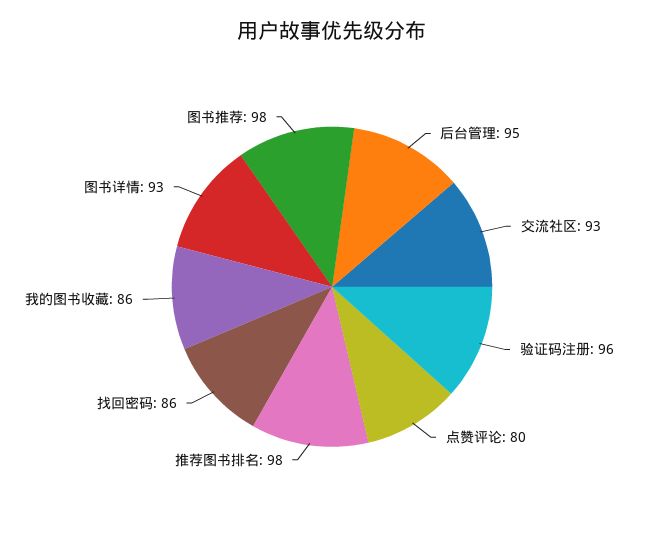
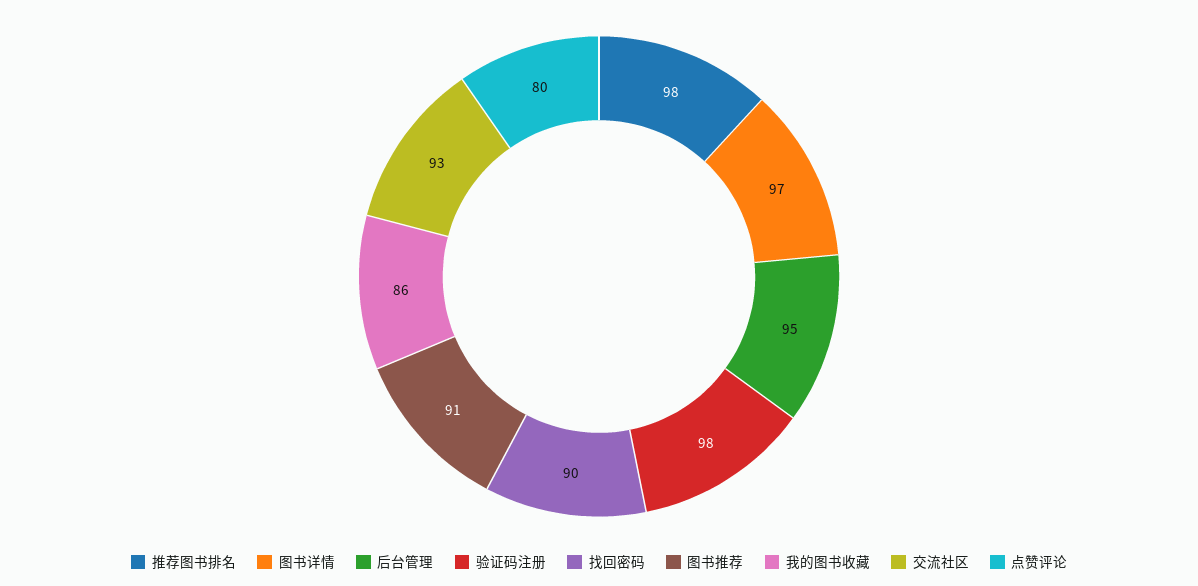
  {
    "后台管理": 95,
    "交流社区": 93,
-   "验证码注册": 96,
+   "验证码注册": 98,
    "点赞评论": 80,
    "推荐图书排名": 98,
-   "找回密码": 86,
+   "找回密码": 90,
    "我的图书收藏": 86,
-   "图书详情": 93,
+   "图书详情": 97,
-   "图书推荐": 98
+   "图书推荐": 91
  }

